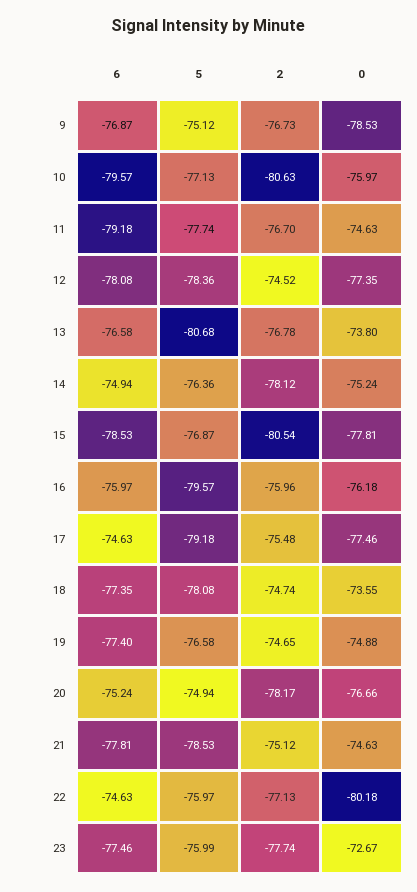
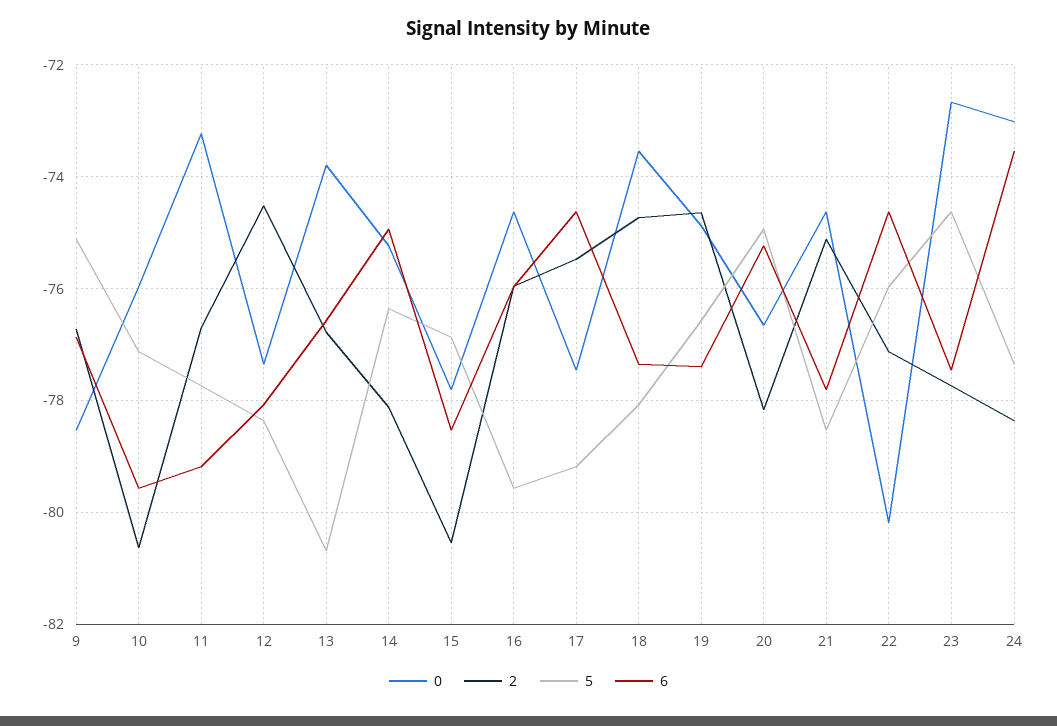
  {
    "6": {
      "9": -76.87,
      "10": -79.57,
      "11": -79.18,
      "12": -78.08,
      "13": -76.58,
      "14": -74.94,
      "15": -78.53,
      "16": -75.97,
      "17": -74.63,
      "18": -77.35,
      "19": -77.4,
      "20": -75.24,
      "21": -77.81,
      "22": -74.63,
-     "23": -77.46
+     "23": -77.46,
+     "24": -73.6
    },
    "5": {
      "9": -75.12,
      "10": -77.13,
      "11": -77.74,
      "12": -78.36,
      "13": -80.68,
      "14": -76.36,
      "15": -76.87,
      "16": -79.57,
      "17": -79.18,
      "18": -78.08,
      "19": -76.58,
      "20": -74.94,
      "21": -78.53,
      "22": -75.97,
-     "23": -75.99
+     "23": -74.6,
+     "24": -77.4
    },
    "2": {
      "9": -76.73,
      "10": -80.63,
      "11": -76.7,
      "12": -74.52,
      "13": -76.78,
      "14": -78.12,
      "15": -80.54,
      "16": -75.96,
      "17": -75.48,
      "18": -74.74,
      "19": -74.65,
      "20": -78.17,
      "21": -75.12,
      "22": -77.13,
-     "23": -77.74
+     "23": -77.74,
+     "24": -78.4
    },
    "0": {
      "9": -78.53,
      "10": -75.97,
-     "11": -74.63,
+     "11": -73.2,
      "12": -77.35,
      "13": -73.8,
      "14": -75.24,
      "15": -77.81,
-     "16": -76.18,
+     "16": -74.6,
      "17": -77.46,
      "18": -73.55,
      "19": -74.88,
      "20": -76.66,
      "21": -74.63,
      "22": -80.18,
-     "23": -72.67
+     "23": -72.67,
+     "24": -73
    }
  }

